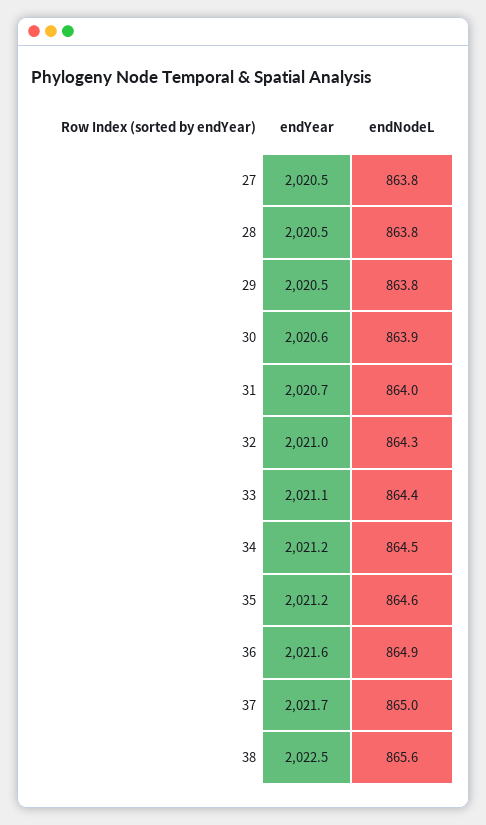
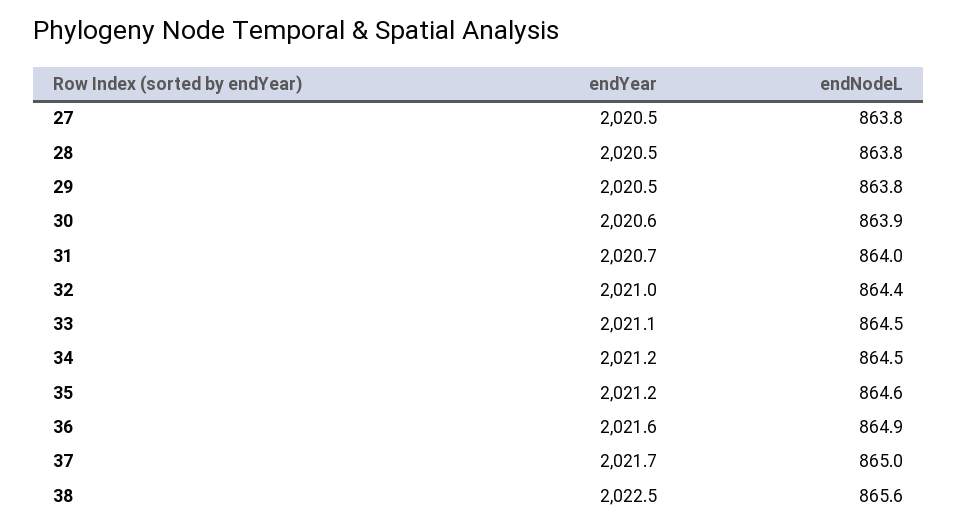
  {
    "endYear": {
      "27": 2020.5,
      "28": 2020.5,
      "29": 2020.5,
      "30": 2020.6,
      "31": 2020.7,
      "32": 2021,
      "33": 2021.1,
      "34": 2021.2,
      "35": 2021.2,
      "36": 2021.6,
      "37": 2021.7,
      "38": 2022.5
    },
    "endNodeL": {
      "27": 863.8,
      "28": 863.8,
      "29": 863.8,
      "30": 863.9,
      "31": 864,
-     "32": 864.3,
+     "32": 864.4,
-     "33": 864.4,
+     "33": 864.5,
      "34": 864.5,
      "35": 864.6,
      "36": 864.9,
      "37": 865,
      "38": 865.6
    }
  }

